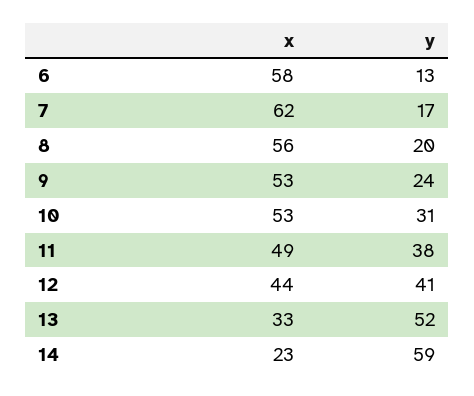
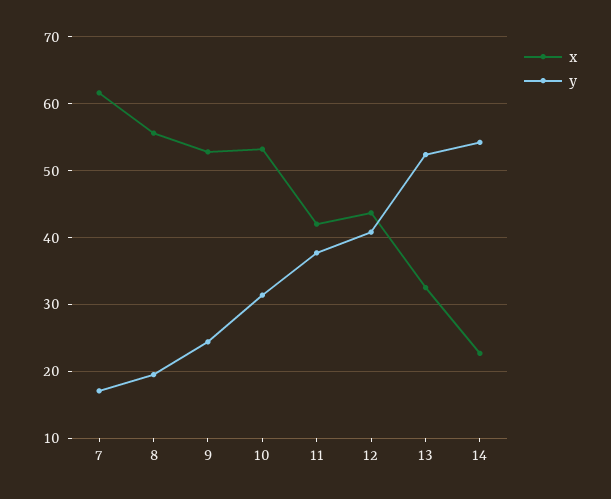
  {
    "x": {
-     "6": 58,
      "7": 62,
      "8": 56,
      "9": 53,
      "10": 53,
-     "11": 49,
+     "11": 42,
      "12": 44,
      "13": 33,
      "14": 23
    },
    "y": {
-     "6": 13,
      "7": 17,
      "8": 20,
      "9": 24,
      "10": 31,
      "11": 38,
      "12": 41,
      "13": 52,
-     "14": 59
+     "14": 54
    }
  }

